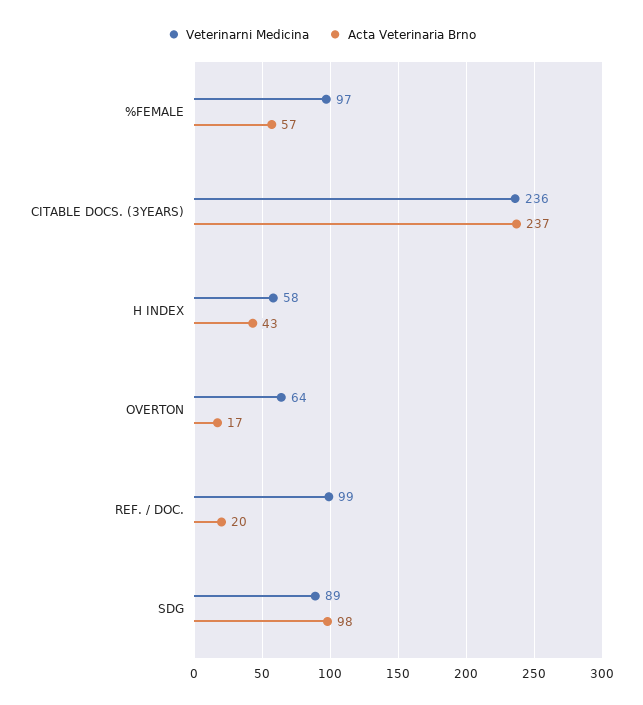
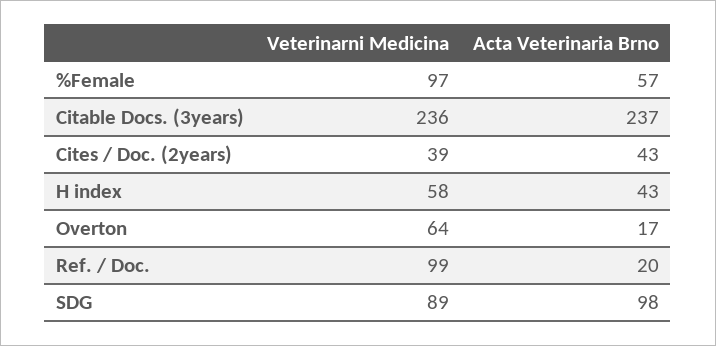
  {
    "Veterinarni Medicina": {
      "%FEMALE": 97,
      "CITABLE DOCS. (3YEARS)": 236,
      "H INDEX": 58,
      "OVERTON": 64,
      "REF. / DOC.": 99,
-     "SDG": 89
+     "SDG": 89,
+     "Cites / Doc. (2years)": 39
    },
    "Acta Veterinaria Brno": {
      "%FEMALE": 57,
      "CITABLE DOCS. (3YEARS)": 237,
      "H INDEX": 43,
      "OVERTON": 17,
      "REF. / DOC.": 20,
-     "SDG": 98
+     "SDG": 98,
+     "Cites / Doc. (2years)": 43
    }
  }

